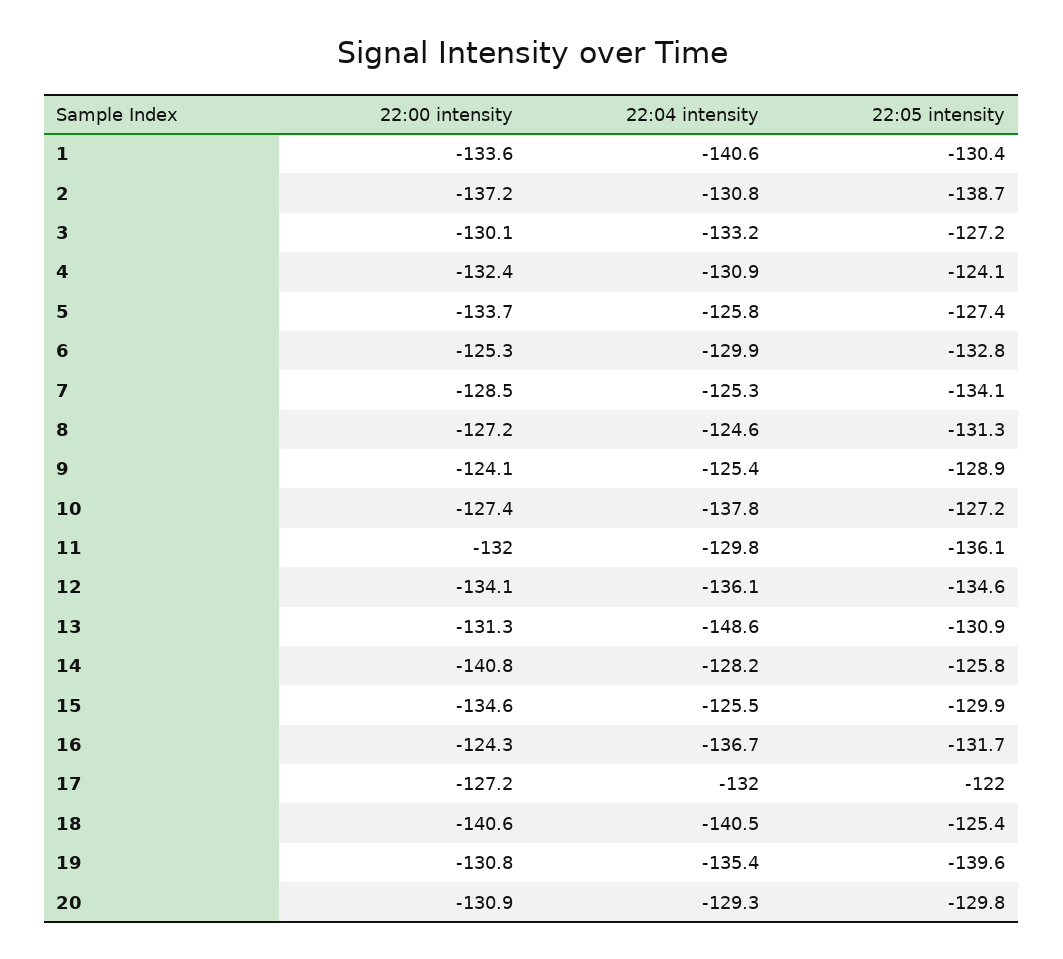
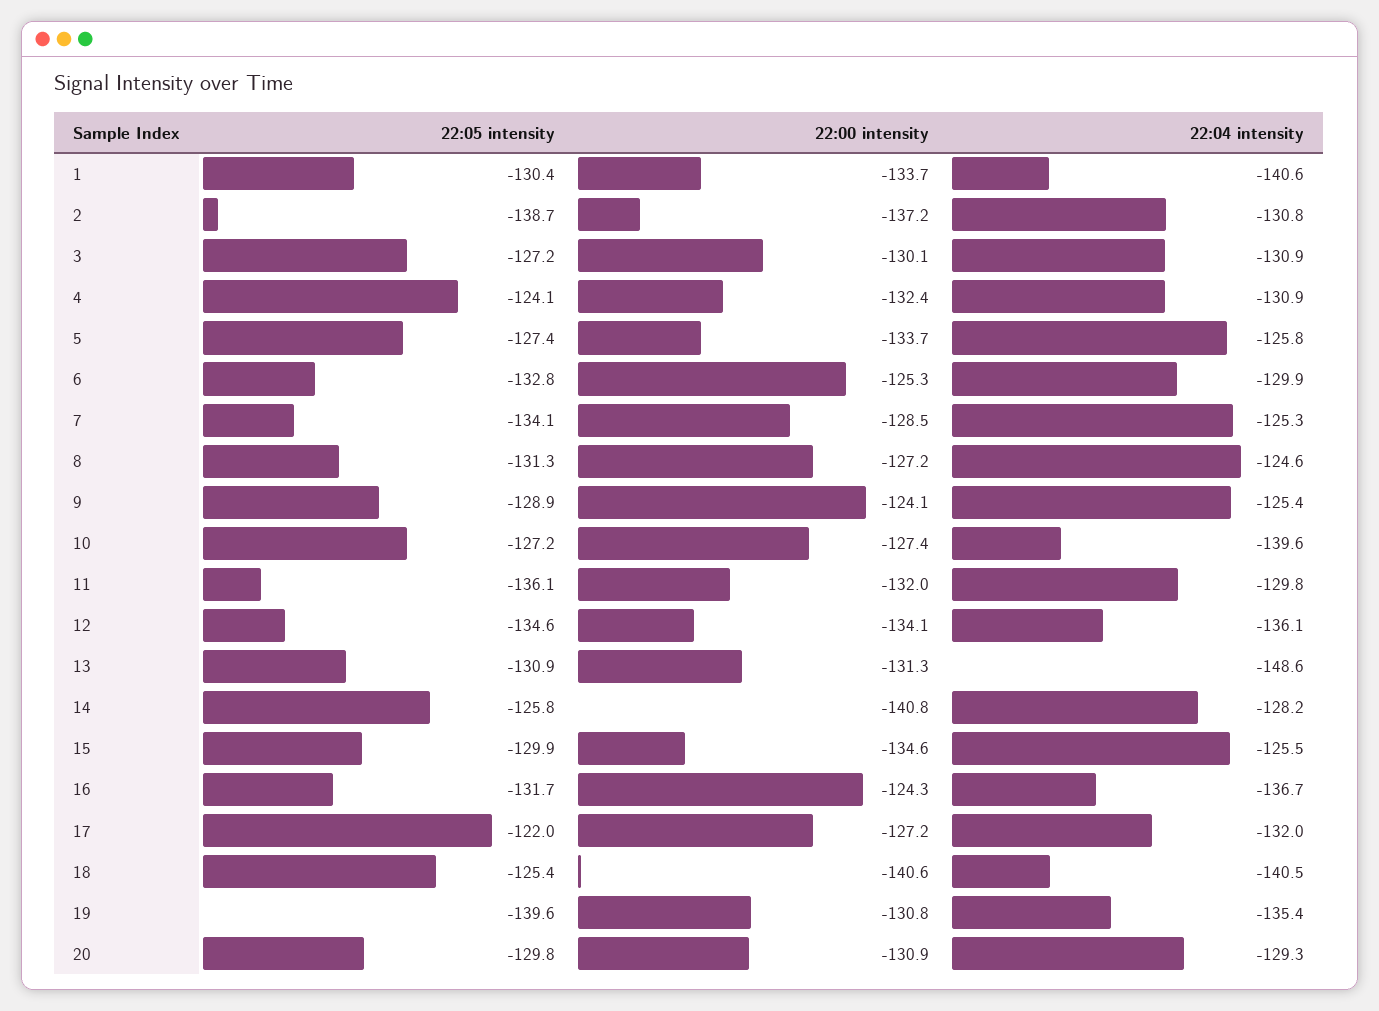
  {
    "22:00 intensity": {
-     "1": -133.6,
+     "1": -133.7,
      "2": -137.2,
      "3": -130.1,
      "4": -132.4,
      "5": -133.7,
      "6": -125.3,
      "7": -128.5,
      "8": -127.2,
      "9": -124.1,
      "10": -127.4,
      "11": -132,
      "12": -134.1,
      "13": -131.3,
      "14": -140.8,
      "15": -134.6,
      "16": -124.3,
      "17": -127.2,
      "18": -140.6,
      "19": -130.8,
      "20": -130.9
    },
    "22:04 intensity": {
      "1": -140.6,
      "2": -130.8,
-     "3": -133.2,
+     "3": -130.9,
      "4": -130.9,
      "5": -125.8,
      "6": -129.9,
      "7": -125.3,
      "8": -124.6,
      "9": -125.4,
-     "10": -137.8,
+     "10": -139.6,
      "11": -129.8,
      "12": -136.1,
      "13": -148.6,
      "14": -128.2,
      "15": -125.5,
      "16": -136.7,
      "17": -132,
      "18": -140.5,
      "19": -135.4,
      "20": -129.3
    },
    "22:05 intensity": {
      "1": -130.4,
      "2": -138.7,
      "3": -127.2,
      "4": -124.1,
      "5": -127.4,
      "6": -132.8,
      "7": -134.1,
      "8": -131.3,
      "9": -128.9,
      "10": -127.2,
      "11": -136.1,
      "12": -134.6,
      "13": -130.9,
      "14": -125.8,
      "15": -129.9,
      "16": -131.7,
      "17": -122,
      "18": -125.4,
      "19": -139.6,
      "20": -129.8
    }
  }

